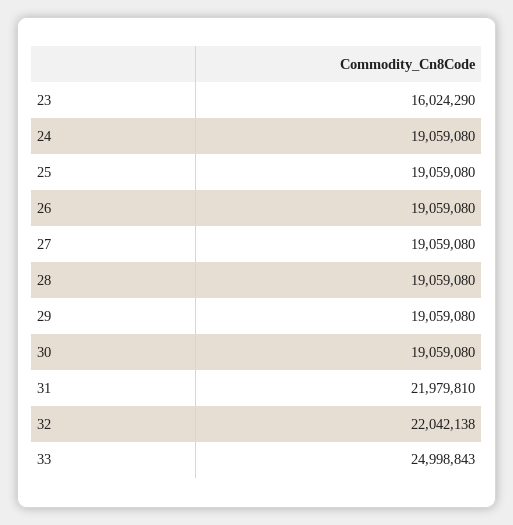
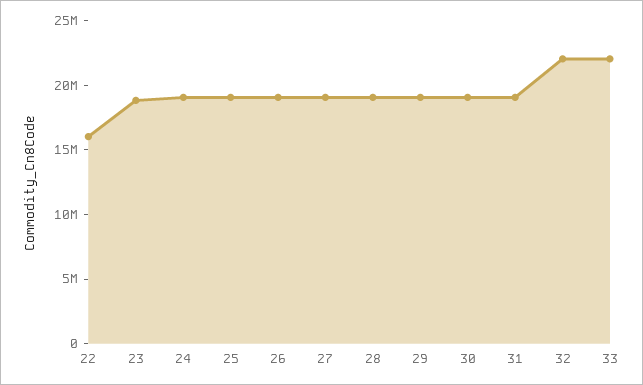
  {
-   "23": 16024290,
+   "23": 19000000,
    "24": 19059080,
    "25": 19059080,
    "26": 19059080,
    "27": 19059080,
    "28": 19059080,
    "29": 19059080,
    "30": 19059080,
-   "31": 21979810,
+   "31": 19000000,
    "32": 22042138,
-   "33": 24998843
+   "33": 22000000,
+   "22": 16000000
  }

